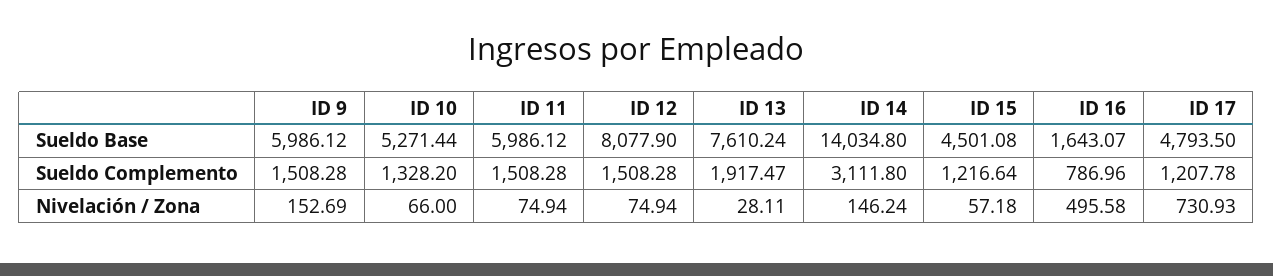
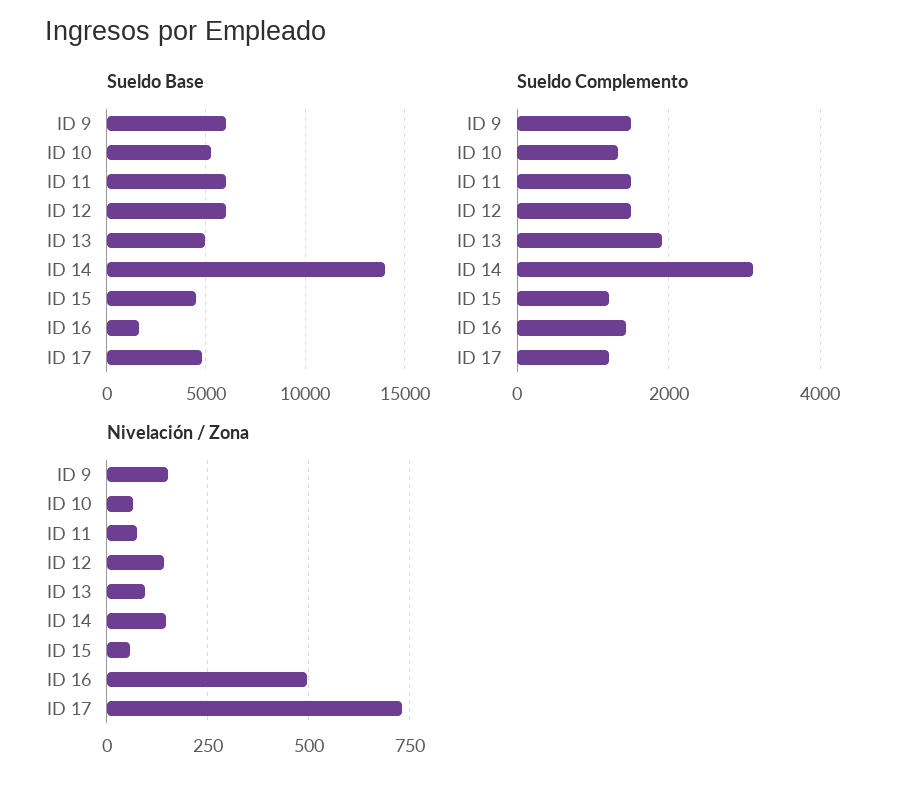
  {
    "Sueldo Base": {
      "ID 9": 5986.12,
      "ID 10": 5271.44,
      "ID 11": 5986.12,
-     "ID 12": 8077.9,
+     "ID 12": 6000,
-     "ID 13": 7610.24,
+     "ID 13": 5000,
      "ID 14": 14034.8,
      "ID 15": 4501.08,
      "ID 16": 1643.07,
      "ID 17": 4793.5
    },
    "Sueldo Complemento": {
      "ID 9": 1508.28,
      "ID 10": 1328.2,
      "ID 11": 1508.28,
      "ID 12": 1508.28,
      "ID 13": 1917.47,
      "ID 14": 3111.8,
      "ID 15": 1216.64,
-     "ID 16": 786.96,
+     "ID 16": 1400,
      "ID 17": 1207.78
    },
    "Nivelación / Zona": {
      "ID 9": 152.69,
      "ID 10": 66,
      "ID 11": 74.94,
-     "ID 12": 74.94,
+     "ID 12": 150,
-     "ID 13": 28.11,
+     "ID 13": 100,
      "ID 14": 146.24,
      "ID 15": 57.18,
      "ID 16": 495.58,
      "ID 17": 730.93
    }
  }

